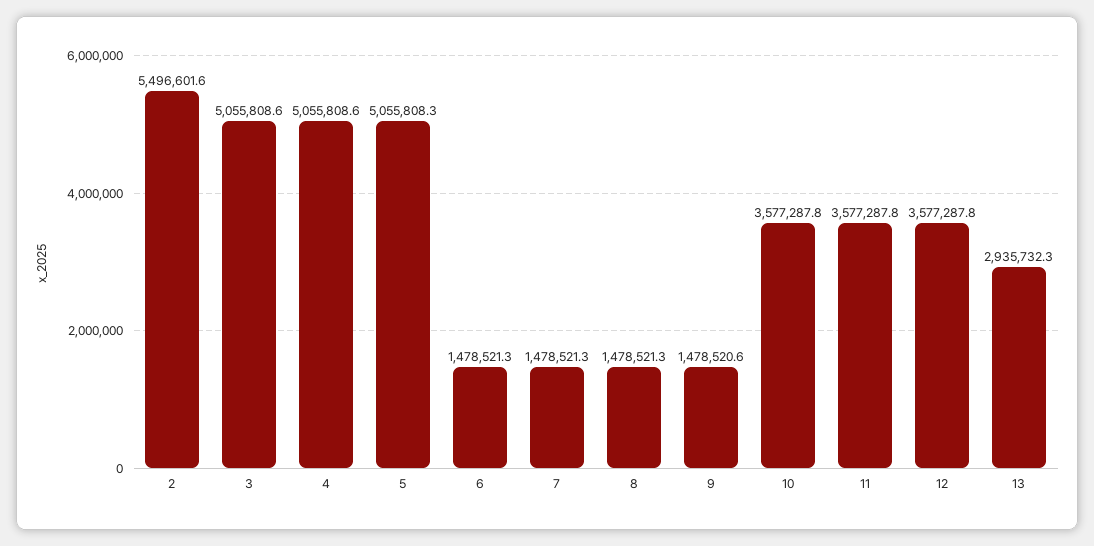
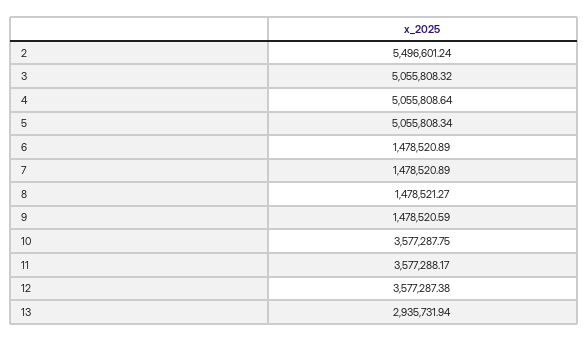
  {
-   "2": 5496601.6,
+   "2": 5496601.24,
-   "3": 5055808.6,
+   "3": 5055808.32,
    "4": 5055808.64,
    "5": 5055808.34,
-   "6": 1478521.3,
+   "6": 1478520.89,
-   "7": 1478521.3,
+   "7": 1478520.89,
    "8": 1478521.27,
    "9": 1478520.59,
    "10": 3577287.75,
-   "11": 3577287.8,
+   "11": 3577288.17,
-   "12": 3577287.8,
+   "12": 3577287.38,
-   "13": 2935732.3
+   "13": 2935731.94
  }

